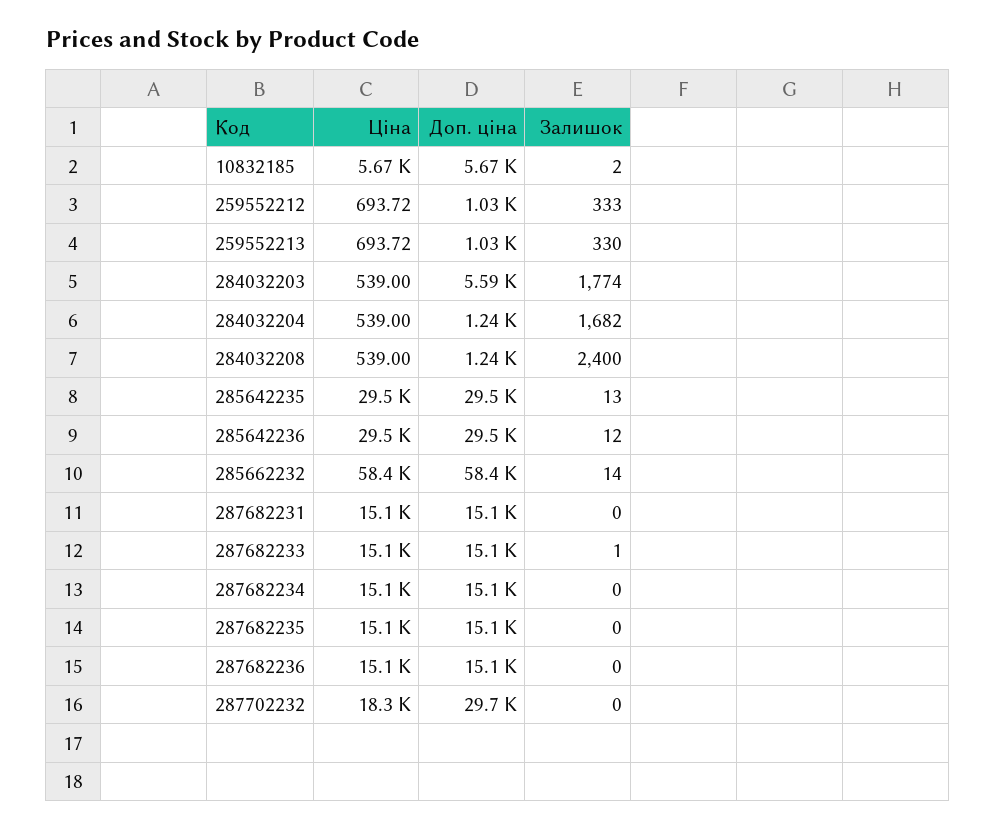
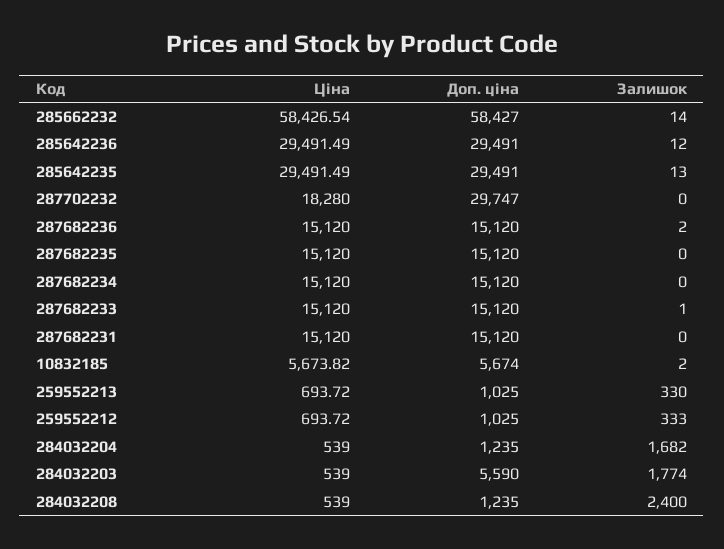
  {
    "Ціна": {
      "10832185": 5673.82,
      "259552212": 693.72,
      "259552213": 693.72,
      "284032203": 539,
      "284032204": 539,
      "284032208": 539,
      "285642235": 29491.49,
      "285642236": 29491.49,
      "285662232": 58426.54,
      "287682231": 15120,
      "287682233": 15120,
      "287682234": 15120,
      "287682235": 15120,
      "287682236": 15120,
      "287702232": 18280
    },
    "Доп. ціна": {
      "10832185": 5674,
      "259552212": 1025,
      "259552213": 1025,
      "284032203": 5590,
      "284032204": 1235,
      "284032208": 1235,
      "285642235": 29491,
      "285642236": 29491,
      "285662232": 58427,
      "287682231": 15120,
      "287682233": 15120,
      "287682234": 15120,
      "287682235": 15120,
      "287682236": 15120,
      "287702232": 29747
    },
    "Залишок": {
      "10832185": 2,
      "259552212": 333,
      "259552213": 330,
      "284032203": 1774,
      "284032204": 1682,
      "284032208": 2400,
      "285642235": 13,
      "285642236": 12,
      "285662232": 14,
      "287682231": 0,
      "287682233": 1,
      "287682234": 0,
      "287682235": 0,
-     "287682236": 0,
+     "287682236": 2,
      "287702232": 0
    }
  }

